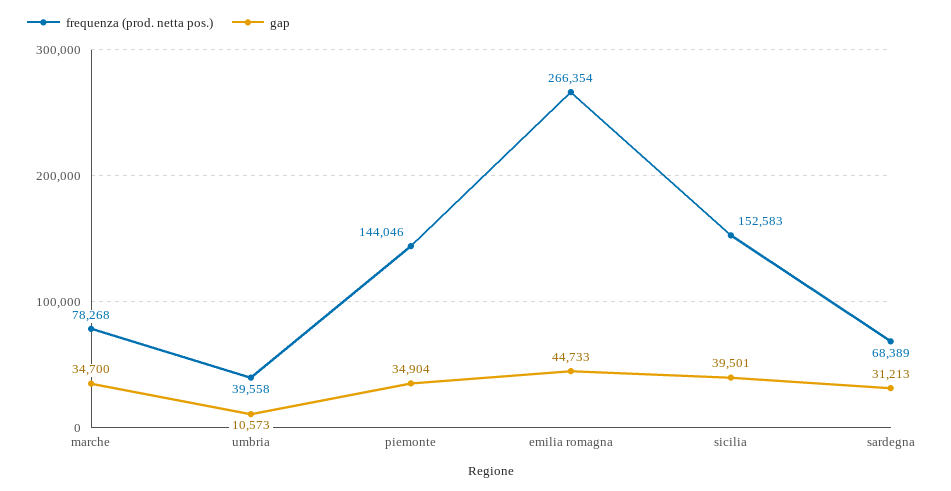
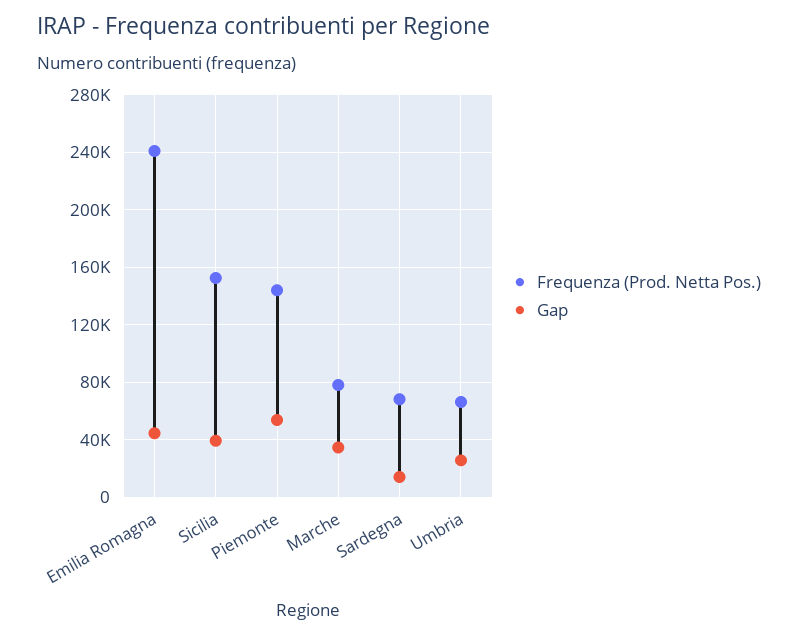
  {
    "frequenza (prod. netta pos.)": {
      "marche": 78268,
-     "umbria": 39558,
+     "umbria": 65000,
      "piemonte": 144046,
-     "emilia romagna": 266354,
+     "emilia romagna": 240000,
      "sicilia": 152583,
      "sardegna": 68389
    },
    "gap": {
      "marche": 34700,
-     "umbria": 10573,
+     "umbria": 25000,
-     "piemonte": 34904,
+     "piemonte": 55000,
      "emilia romagna": 44733,
      "sicilia": 39501,
-     "sardegna": 31213
+     "sardegna": 15000
    }
  }

